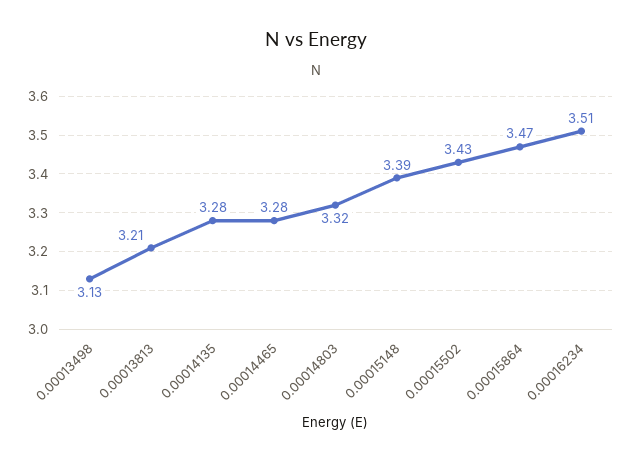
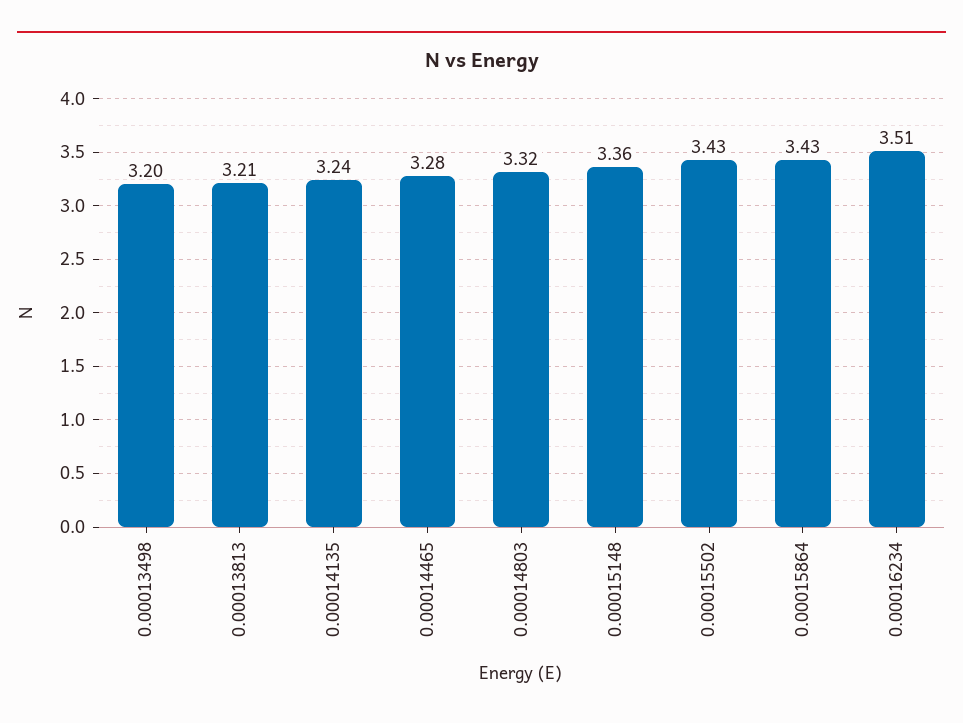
  {
-   "0.00013498": 3.13,
+   "0.00013498": 3.2,
    "0.00013813": 3.21,
-   "0.00014135": 3.28,
+   "0.00014135": 3.24,
    "0.00014465": 3.28,
    "0.00014803": 3.32,
-   "0.00015148": 3.39,
+   "0.00015148": 3.36,
    "0.00015502": 3.43,
-   "0.00015864": 3.47,
+   "0.00015864": 3.43,
    "0.00016234": 3.51
  }

